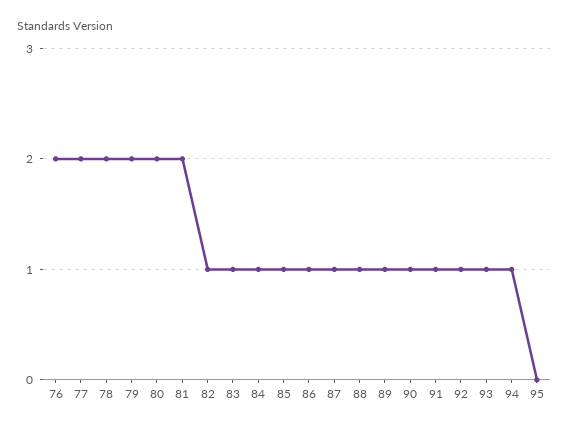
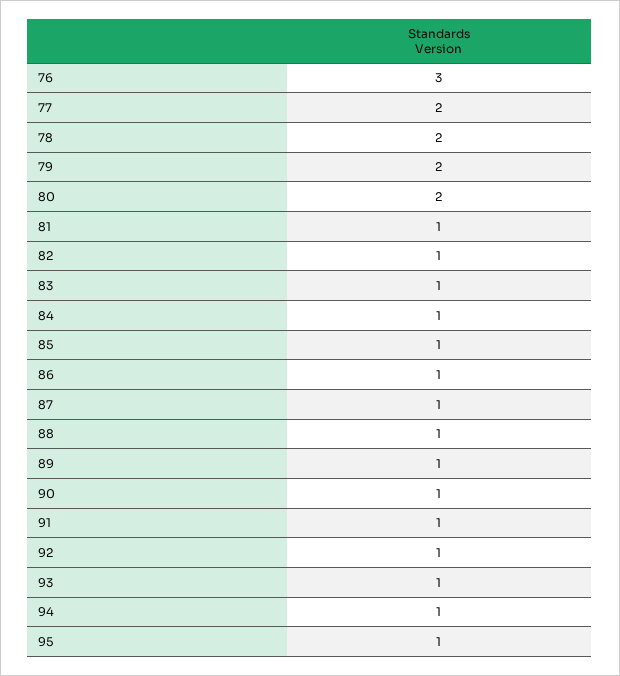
  {
-   "76": 2,
+   "76": 3,
    "77": 2,
    "78": 2,
    "79": 2,
    "80": 2,
-   "81": 2,
+   "81": 1,
    "82": 1,
    "83": 1,
    "84": 1,
    "85": 1,
    "86": 1,
    "87": 1,
    "88": 1,
    "89": 1,
    "90": 1,
    "91": 1,
    "92": 1,
    "93": 1,
    "94": 1,
-   "95": 0
+   "95": 1
  }

